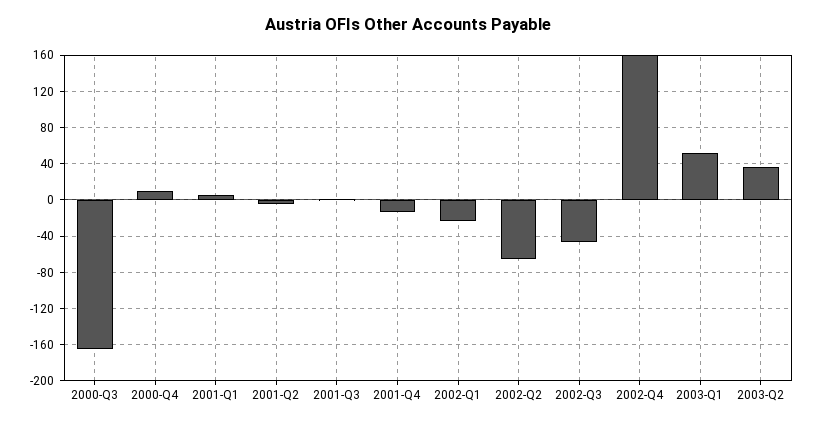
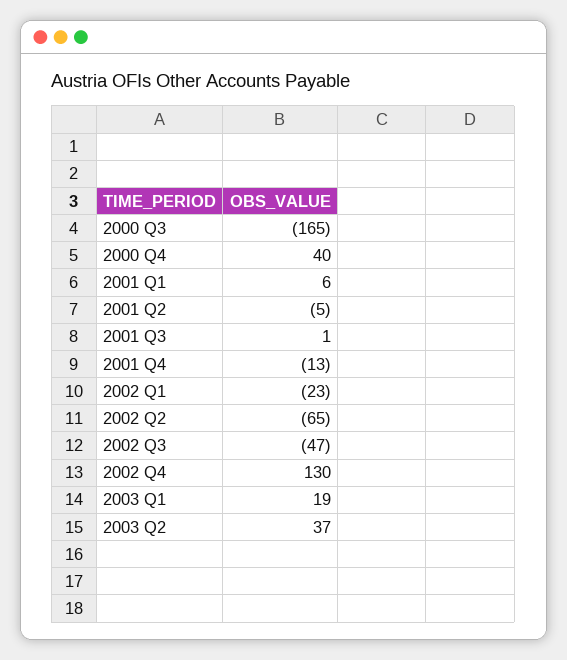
  {
    "2000-Q3": -165,
-   "2000-Q4": 10,
+   "2000-Q4": 40,
    "2001-Q1": 6,
    "2001-Q2": -5,
    "2001-Q3": 1,
    "2001-Q4": -13,
    "2002-Q1": -23,
    "2002-Q2": -65,
    "2002-Q3": -47,
-   "2002-Q4": 160,
+   "2002-Q4": 130,
-   "2003-Q1": 50,
+   "2003-Q1": 19,
    "2003-Q2": 37
  }

